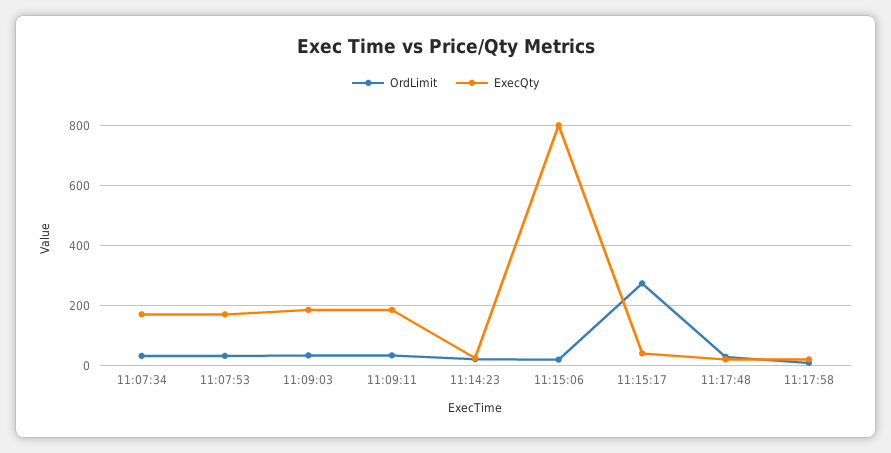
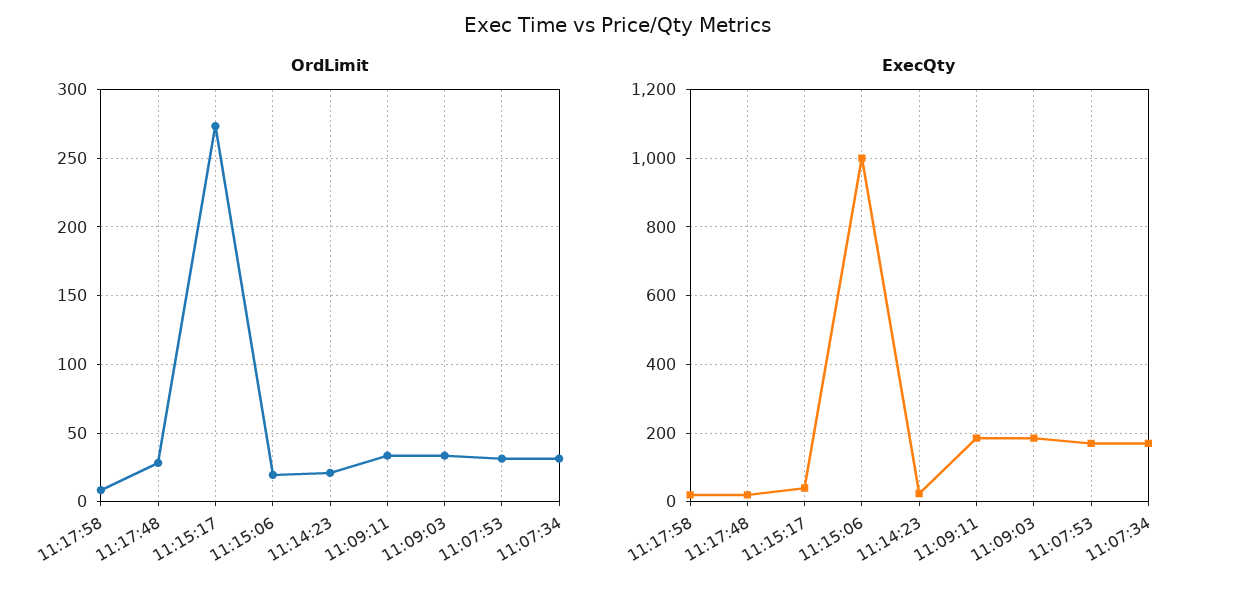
  {
    "OrdLimit": {
      "11:07:34": 30,
      "11:07:53": 30,
      "11:09:03": 35,
      "11:09:11": 35,
      "11:14:23": 20,
      "11:15:06": 20,
      "11:15:17": 275,
      "11:17:48": 30,
      "11:17:58": 10
    },
    "ExecQty": {
      "11:07:34": 180,
      "11:07:53": 180,
      "11:09:03": 180,
      "11:09:11": 180,
      "11:14:23": 20,
-     "11:15:06": 800,
+     "11:15:06": 1000,
      "11:15:17": 40,
      "11:17:48": 20,
      "11:17:58": 20
    }
  }

